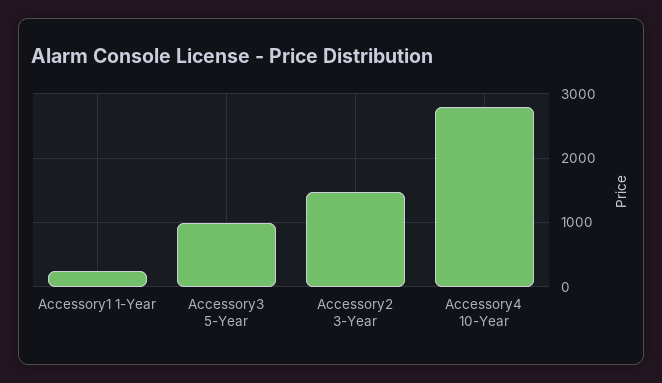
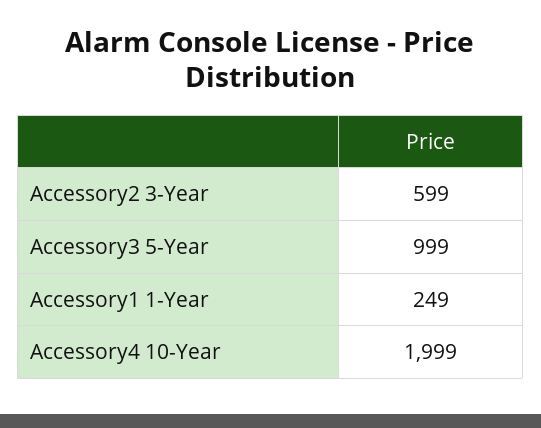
  {
    "Accessory1 1-Year": 249,
    "Accessory3 5-Year": 999,
-   "Accessory2 3-Year": 1500,
+   "Accessory2 3-Year": 599,
-   "Accessory4 10-Year": 2800
+   "Accessory4 10-Year": 1999
  }

